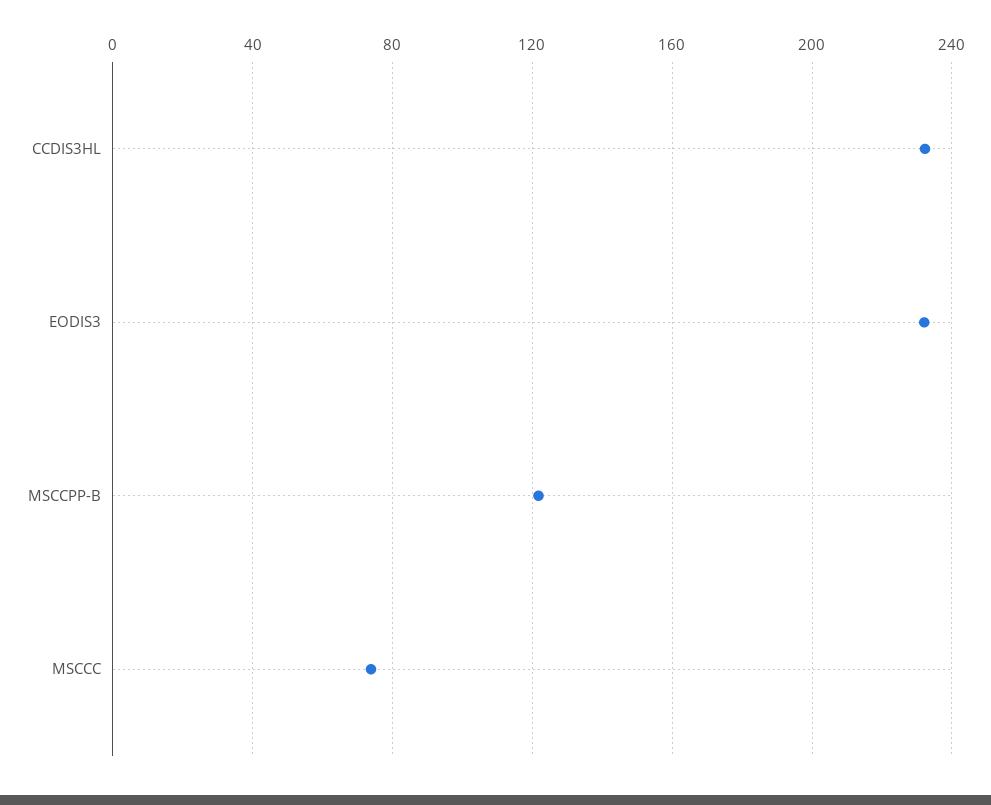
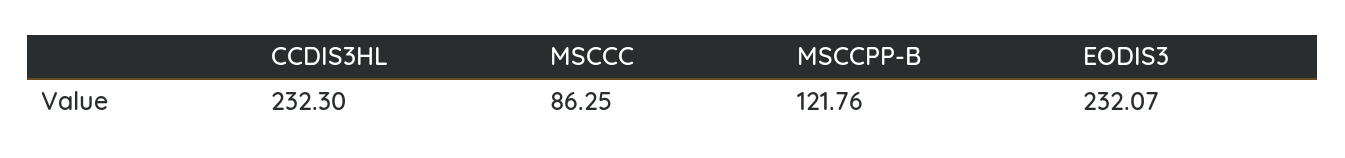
  {
    "CCDIS3HL": 232.3,
    "EODIS3": 232.07,
    "MSCCPP-B": 121.76,
-   "MSCCC": 75
+   "MSCCC": 86.25
  }

